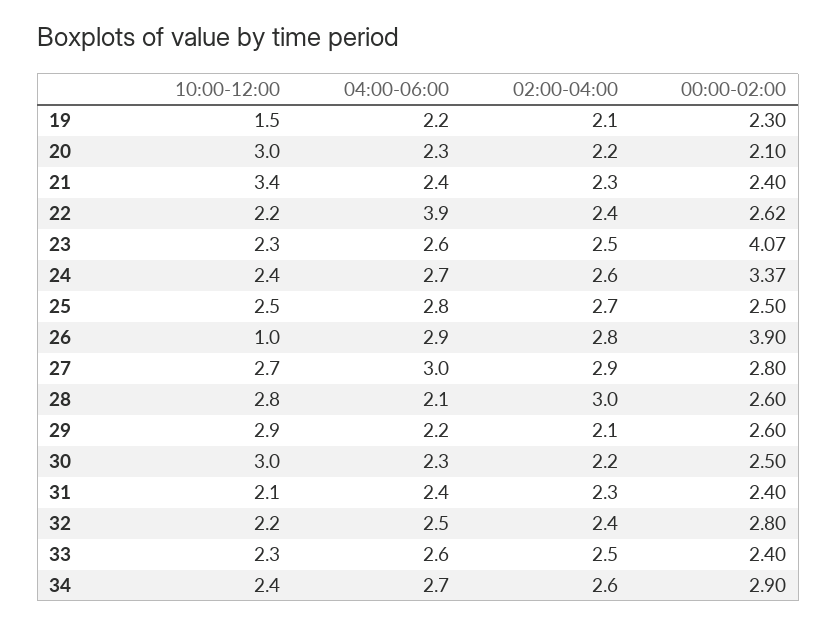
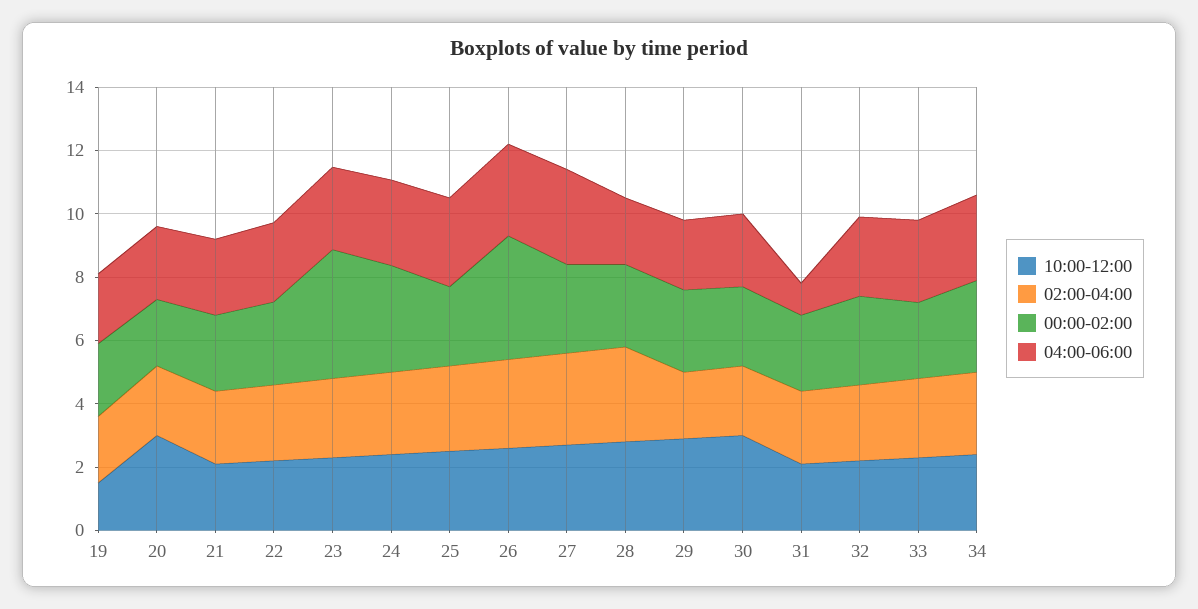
  {
    "10:00-12:00": {
      "19": 1.5,
      "20": 3,
-     "21": 3.4,
+     "21": 2,
      "22": 2.2,
      "23": 2.3,
      "24": 2.4,
      "25": 2.5,
-     "26": 1,
+     "26": 2.5,
      "27": 2.7,
      "28": 2.8,
      "29": 2.9,
      "30": 3,
      "31": 2.1,
      "32": 2.2,
      "33": 2.3,
      "34": 2.4
    },
    "04:00-06:00": {
      "19": 2.2,
      "20": 2.3,
      "21": 2.4,
-     "22": 3.9,
+     "22": 2.5,
      "23": 2.6,
      "24": 2.7,
      "25": 2.8,
      "26": 2.9,
      "27": 3,
      "28": 2.1,
      "29": 2.2,
      "30": 2.3,
-     "31": 2.4,
+     "31": 1,
      "32": 2.5,
      "33": 2.6,
      "34": 2.7
    },
    "02:00-04:00": {
      "19": 2.1,
      "20": 2.2,
      "21": 2.3,
      "22": 2.4,
      "23": 2.5,
      "24": 2.6,
      "25": 2.7,
      "26": 2.8,
      "27": 2.9,
      "28": 3,
      "29": 2.1,
      "30": 2.2,
      "31": 2.3,
      "32": 2.4,
      "33": 2.5,
      "34": 2.6
    },
    "00:00-02:00": {
      "19": 2.3,
      "20": 2.1,
      "21": 2.4,
      "22": 2.62,
      "23": 4.07,
      "24": 3.37,
      "25": 2.5,
      "26": 3.9,
      "27": 2.8,
      "28": 2.6,
      "29": 2.6,
      "30": 2.5,
      "31": 2.4,
      "32": 2.8,
      "33": 2.4,
      "34": 2.9
    }
  }

